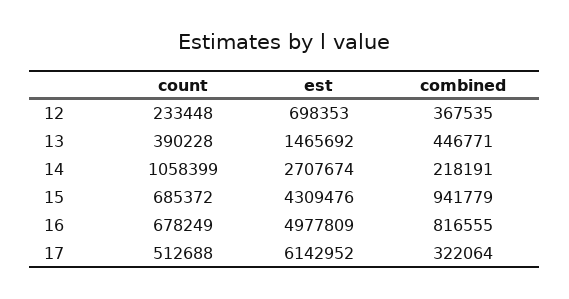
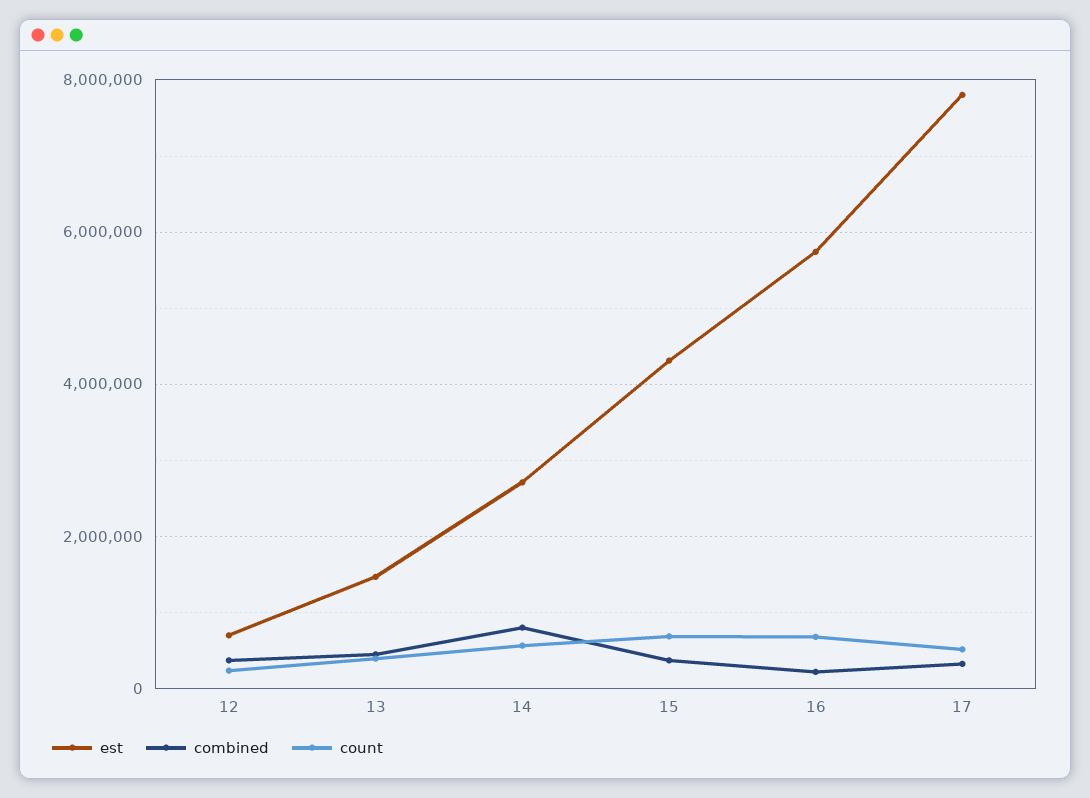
  {
    "count": {
      "12": 233448,
      "13": 390228,
-     "14": 1058399,
+     "14": 600000,
      "15": 685372,
      "16": 678249,
      "17": 512688
    },
    "est": {
      "12": 698353,
      "13": 1465692,
      "14": 2707674,
      "15": 4309476,
-     "16": 4977809,
+     "16": 5800000,
-     "17": 6142952
+     "17": 7800000
    },
    "combined": {
      "12": 367535,
      "13": 446771,
-     "14": 218191,
+     "14": 800000,
-     "15": 941779,
+     "15": 400000,
-     "16": 816555,
+     "16": 200000,
      "17": 322064
    }
  }

